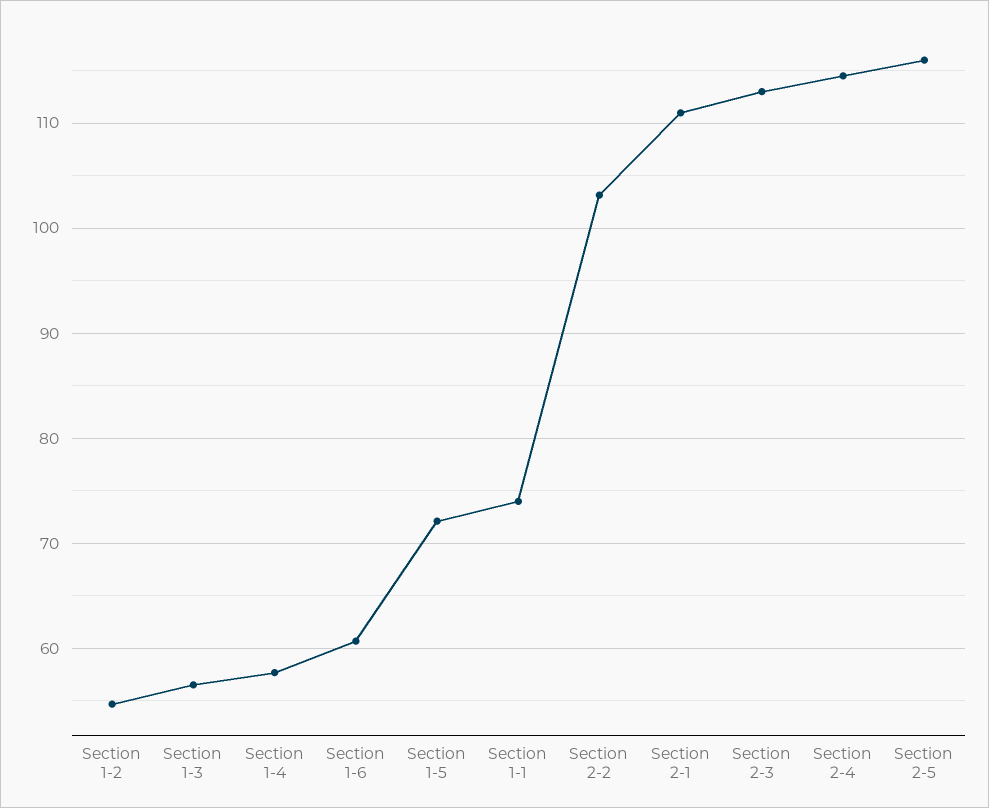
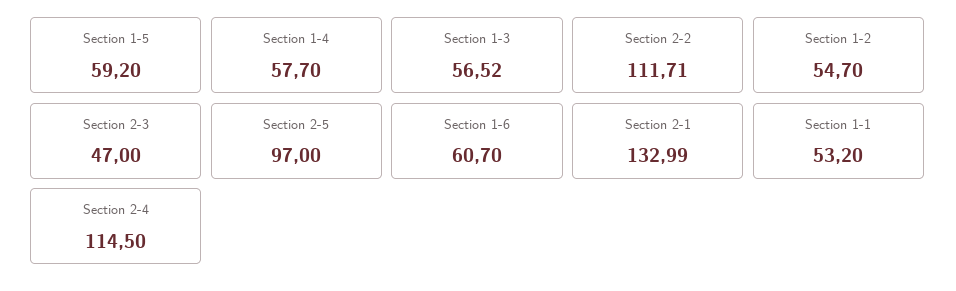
  {
    "Section 1-2": 54.7,
    "Section 1-3": 56.52,
    "Section 1-4": 57.7,
    "Section 1-6": 60.7,
-   "Section 1-5": 72,
+   "Section 1-5": 59.2,
-   "Section 1-1": 74,
+   "Section 1-1": 53.2,
-   "Section 2-2": 103,
+   "Section 2-2": 111.71,
-   "Section 2-1": 111,
+   "Section 2-1": 132.99,
-   "Section 2-3": 113,
+   "Section 2-3": 47,
    "Section 2-4": 114.5,
-   "Section 2-5": 116
+   "Section 2-5": 97
  }

